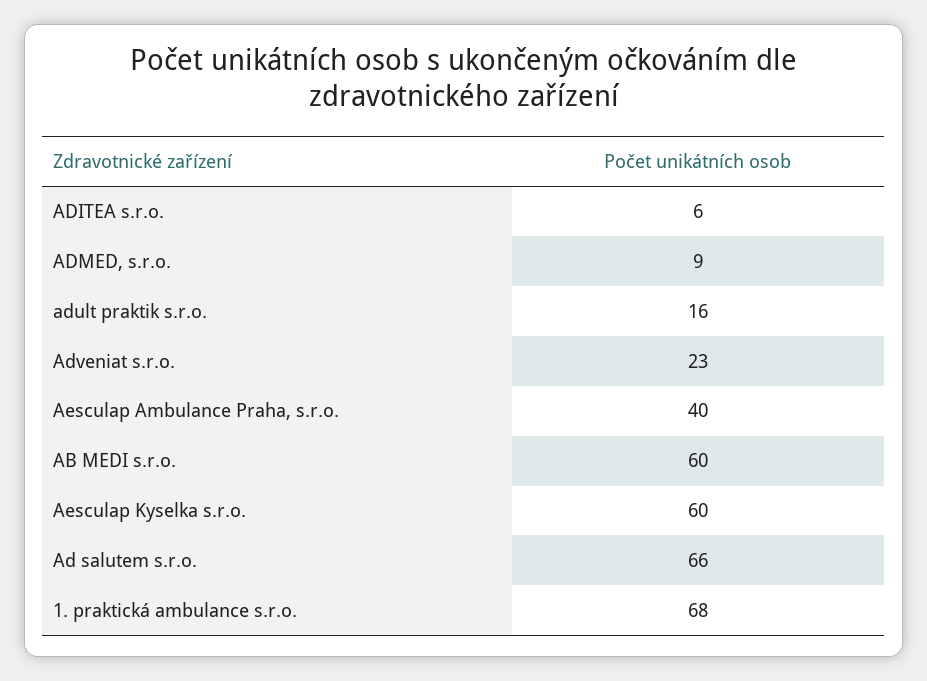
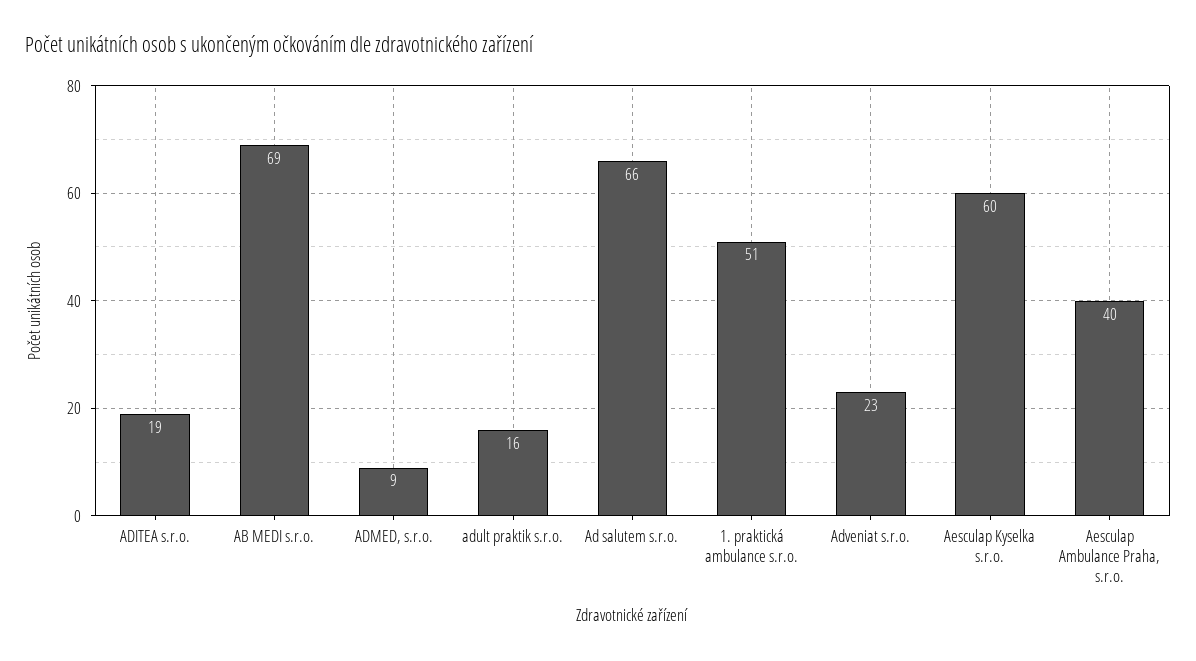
  {
-   "ADITEA s.r.o.": 6,
+   "ADITEA s.r.o.": 19,
    "ADMED, s.r.o.": 9,
    "adult praktik s.r.o.": 16,
    "Adveniat s.r.o.": 23,
    "Aesculap Ambulance Praha, s.r.o.": 40,
-   "AB MEDI s.r.o.": 60,
+   "AB MEDI s.r.o.": 69,
    "Aesculap Kyselka s.r.o.": 60,
    "Ad salutem s.r.o.": 66,
-   "1. praktická ambulance s.r.o.": 68
+   "1. praktická ambulance s.r.o.": 51
  }

